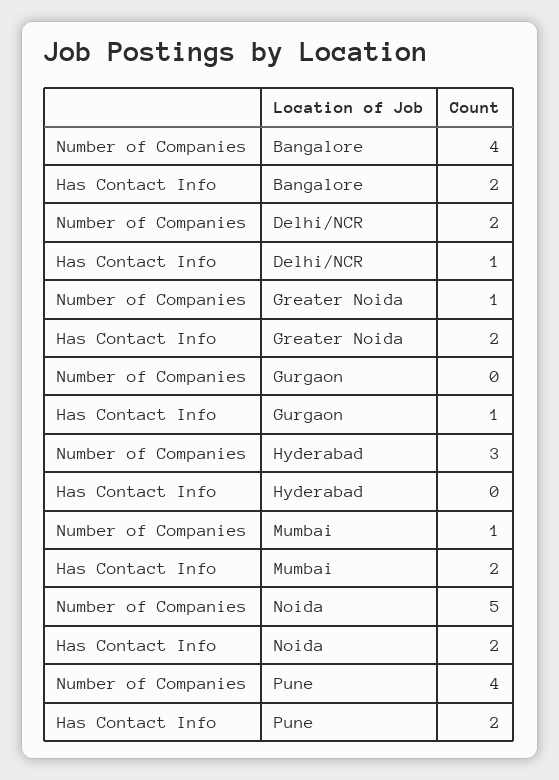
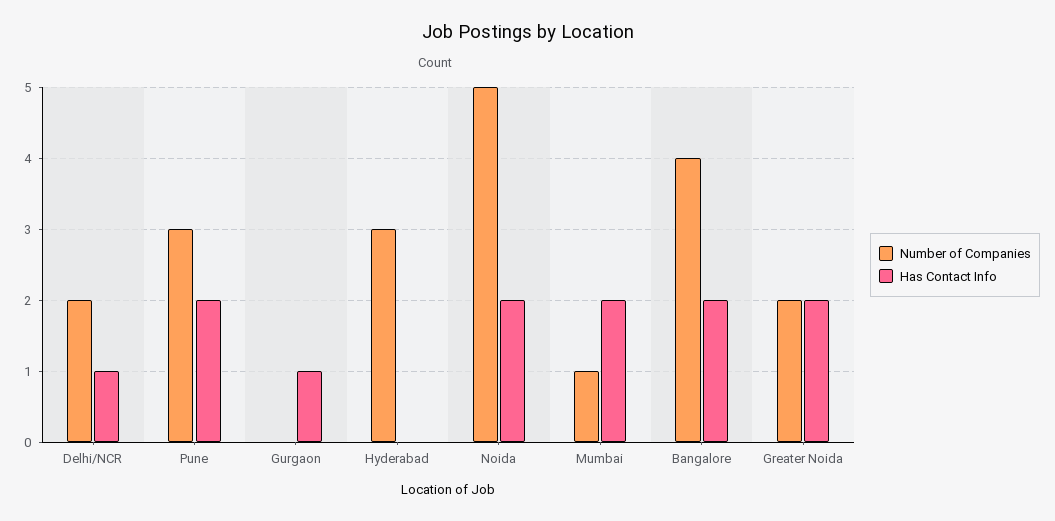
  {
    "Number of Companies": {
      "Bangalore": 4,
      "Delhi/NCR": 2,
-     "Greater Noida": 1,
+     "Greater Noida": 2,
      "Gurgaon": 0,
      "Hyderabad": 3,
      "Mumbai": 1,
      "Noida": 5,
-     "Pune": 4
+     "Pune": 3
    },
    "Has Contact Info": {
      "Bangalore": 2,
      "Delhi/NCR": 1,
      "Greater Noida": 2,
      "Gurgaon": 1,
      "Hyderabad": 0,
      "Mumbai": 2,
      "Noida": 2,
      "Pune": 2
    }
  }

